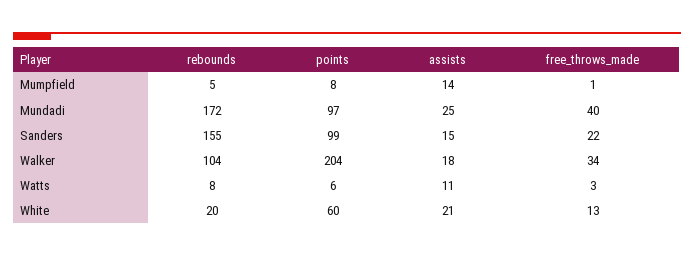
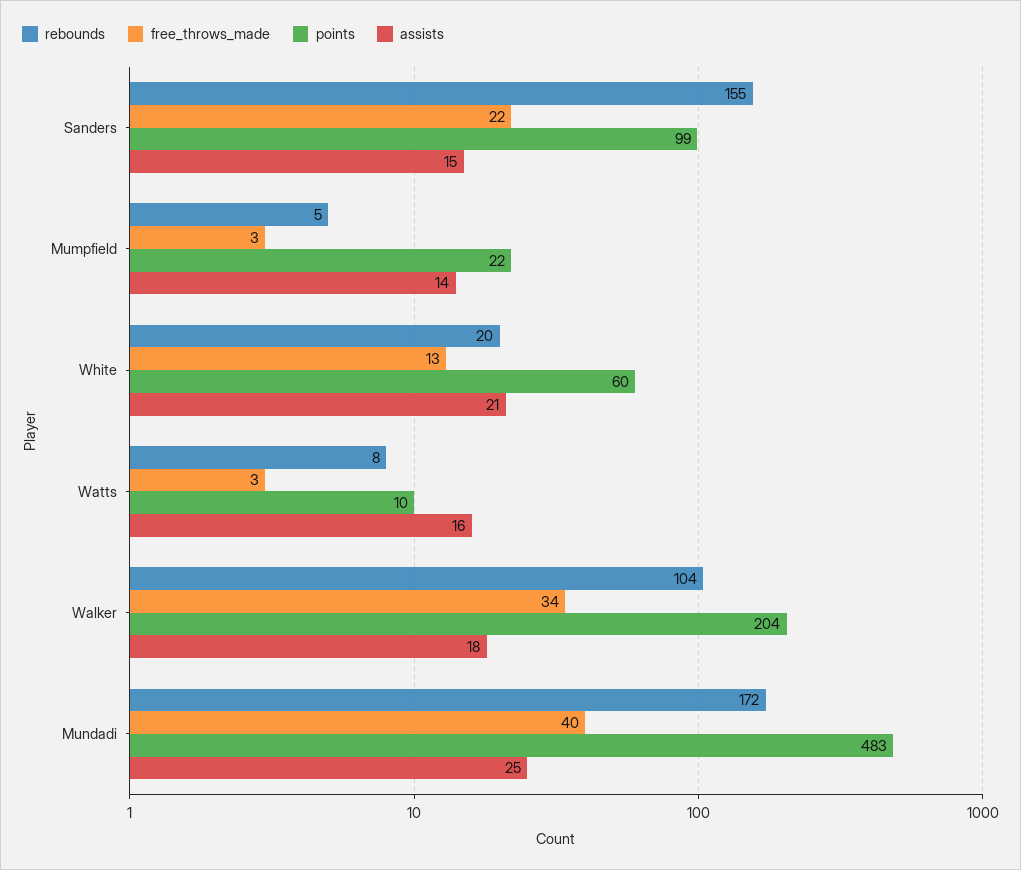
  {
    "rebounds": {
      "Mumpfield": 5,
      "Mundadi": 172,
      "Sanders": 155,
      "Walker": 104,
      "Watts": 8,
      "White": 20
    },
    "points": {
-     "Mumpfield": 8,
+     "Mumpfield": 22,
-     "Mundadi": 97,
+     "Mundadi": 483,
      "Sanders": 99,
      "Walker": 204,
-     "Watts": 6,
+     "Watts": 10,
      "White": 60
    },
    "assists": {
      "Mumpfield": 14,
      "Mundadi": 25,
      "Sanders": 15,
      "Walker": 18,
-     "Watts": 11,
+     "Watts": 16,
      "White": 21
    },
    "free_throws_made": {
-     "Mumpfield": 1,
+     "Mumpfield": 3,
      "Mundadi": 40,
      "Sanders": 22,
      "Walker": 34,
      "Watts": 3,
      "White": 13
    }
  }

